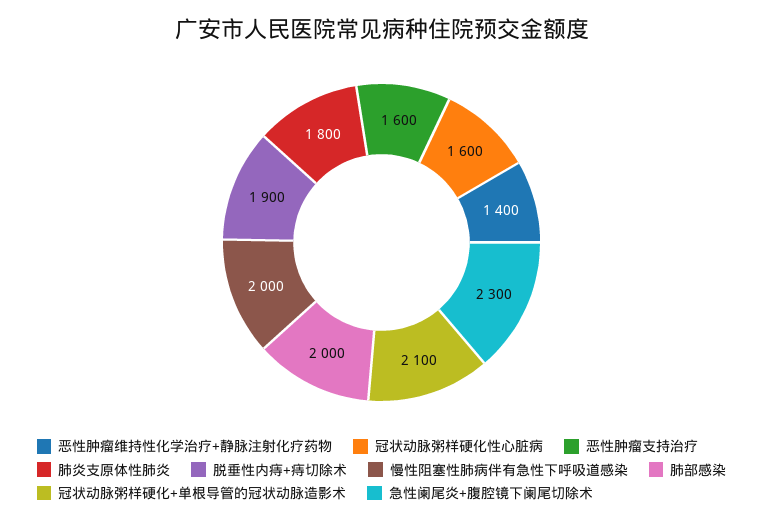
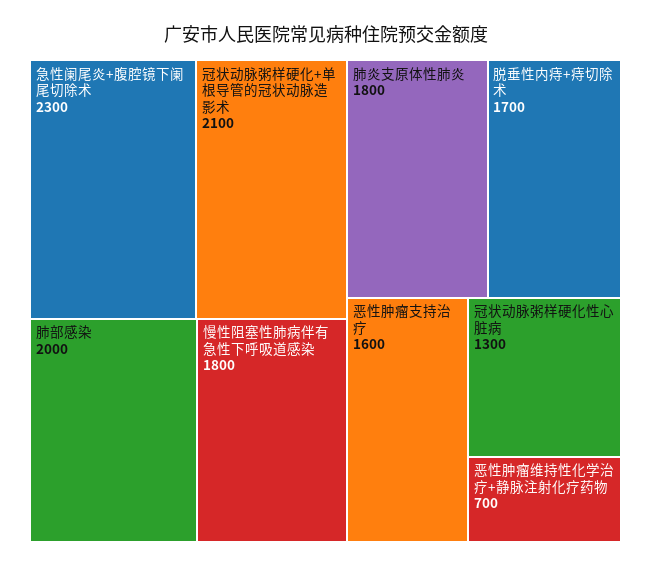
  {
-   "恶性肿瘤维持性化学治疗+静脉注射化疗药物": 1400,
+   "恶性肿瘤维持性化学治疗+静脉注射化疗药物": 700,
-   "冠状动脉粥样硬化性心脏病": 1600,
+   "冠状动脉粥样硬化性心脏病": 1300,
    "恶性肿瘤支持治疗": 1600,
    "肺炎支原体性肺炎": 1800,
-   "脱垂性内痔+痔切除术": 1900,
+   "脱垂性内痔+痔切除术": 1700,
-   "慢性阻塞性肺病伴有急性下呼吸道感染": 2000,
+   "慢性阻塞性肺病伴有急性下呼吸道感染": 1800,
    "肺部感染": 2000,
    "冠状动脉粥样硬化+单根导管的冠状动脉造影术": 2100,
    "急性阑尾炎+腹腔镜下阑尾切除术": 2300
  }

